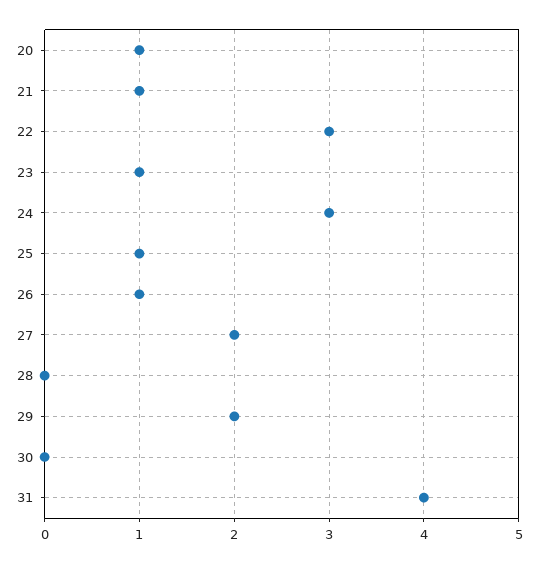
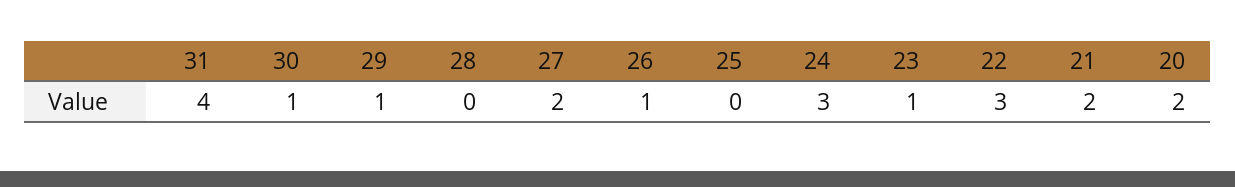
  {
-   "20": 1,
+   "20": 2,
-   "21": 1,
+   "21": 2,
    "22": 3,
    "23": 1,
    "24": 3,
-   "25": 1,
+   "25": 0,
    "26": 1,
    "27": 2,
    "28": 0,
-   "29": 2,
+   "29": 1,
-   "30": 0,
+   "30": 1,
    "31": 4
  }

